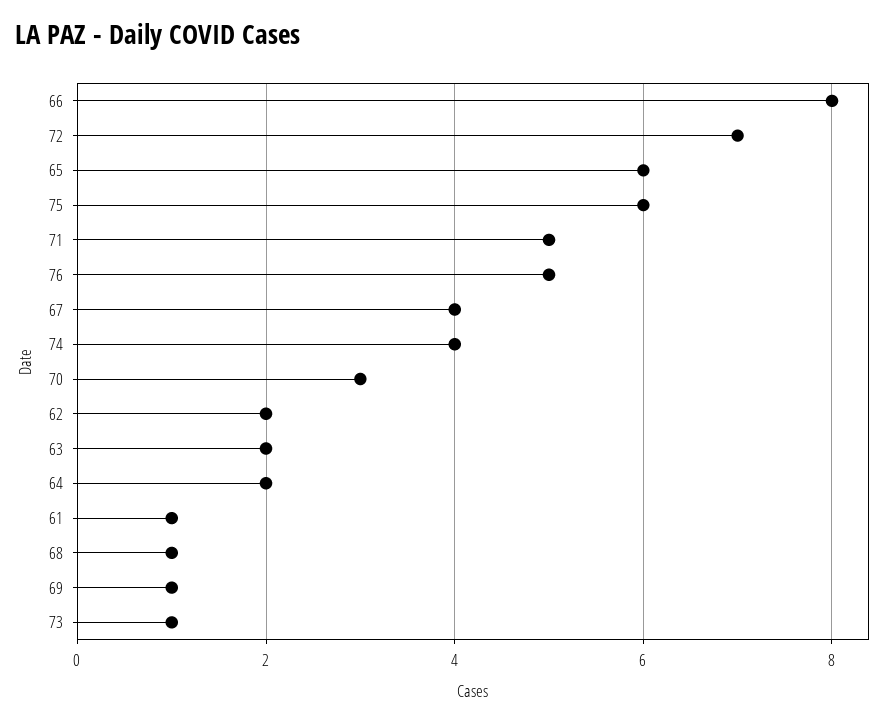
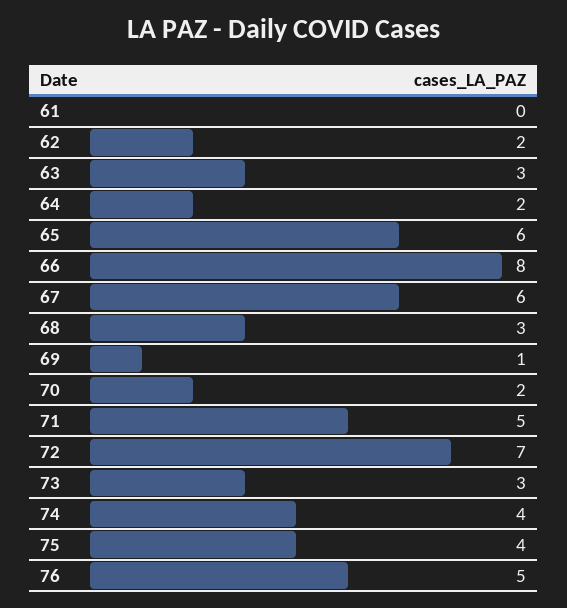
  {
    "66": 8,
    "72": 7,
    "65": 6,
-   "75": 6,
+   "75": 4,
    "71": 5,
    "76": 5,
-   "67": 4,
+   "67": 6,
    "74": 4,
-   "70": 3,
+   "70": 2,
    "62": 2,
-   "63": 2,
+   "63": 3,
    "64": 2,
-   "61": 1,
+   "61": 0,
-   "68": 1,
+   "68": 3,
    "69": 1,
-   "73": 1
+   "73": 3
  }

